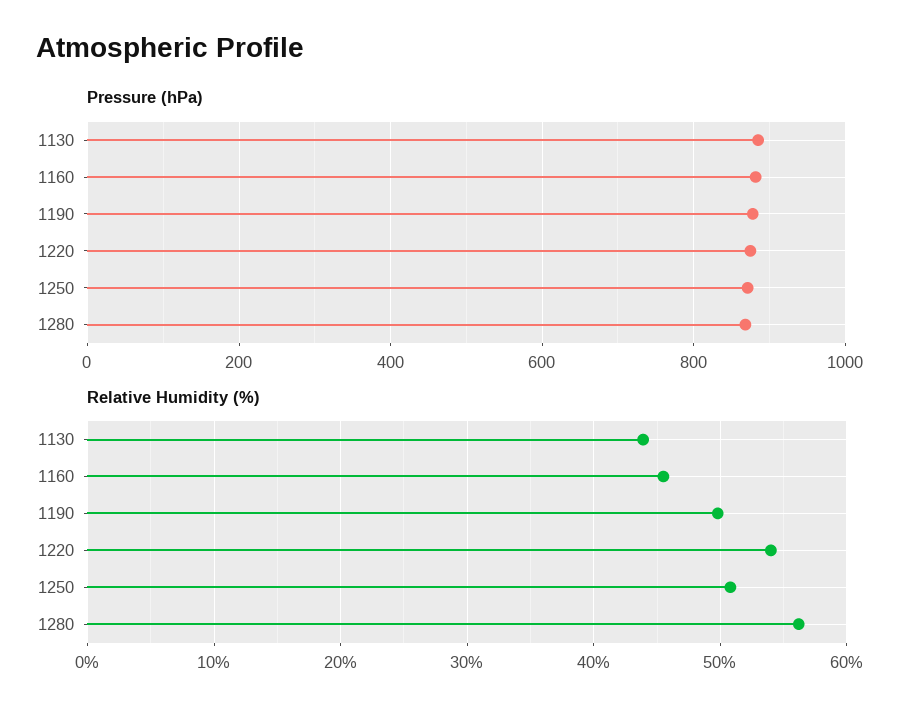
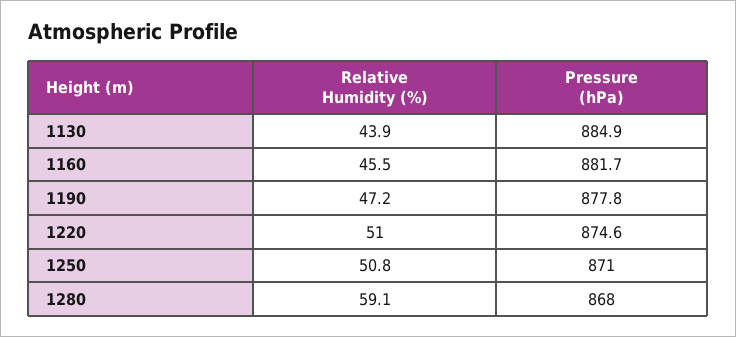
  {
    "Pressure (hPa)": {
      "1130": 884.9,
      "1160": 881.7,
      "1190": 877.8,
      "1220": 874.6,
      "1250": 871,
      "1280": 868
    },
    "Relative Humidity (%)": {
      "1130": 43.9,
      "1160": 45.5,
-     "1190": 50,
+     "1190": 47.2,
-     "1220": 54,
+     "1220": 51,
      "1250": 50.8,
-     "1280": 56
+     "1280": 59.1
    }
  }

